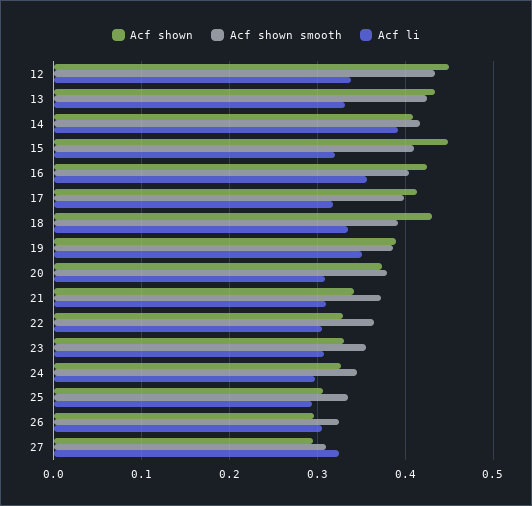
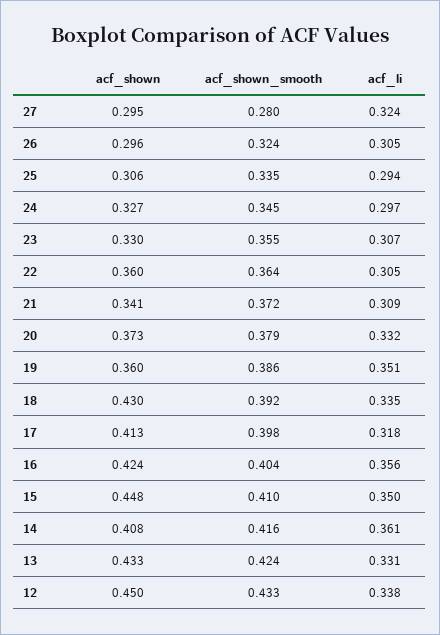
  {
    "Acf shown": {
      "12": 0.45,
      "13": 0.433,
      "14": 0.408,
      "15": 0.448,
      "16": 0.424,
      "17": 0.413,
      "18": 0.43,
-     "19": 0.39,
+     "19": 0.36,
      "20": 0.373,
      "21": 0.341,
-     "22": 0.33,
+     "22": 0.36,
      "23": 0.33,
      "24": 0.327,
      "25": 0.306,
      "26": 0.296,
      "27": 0.295
    },
    "Acf shown smooth": {
      "12": 0.433,
      "13": 0.424,
      "14": 0.416,
      "15": 0.41,
      "16": 0.404,
      "17": 0.398,
      "18": 0.392,
      "19": 0.386,
      "20": 0.379,
      "21": 0.372,
      "22": 0.364,
      "23": 0.355,
      "24": 0.345,
      "25": 0.335,
      "26": 0.324,
-     "27": 0.31
+     "27": 0.28
    },
    "Acf li": {
      "12": 0.338,
      "13": 0.331,
-     "14": 0.39,
+     "14": 0.361,
-     "15": 0.32,
+     "15": 0.35,
      "16": 0.356,
      "17": 0.318,
      "18": 0.335,
      "19": 0.351,
-     "20": 0.31,
+     "20": 0.332,
      "21": 0.309,
      "22": 0.305,
      "23": 0.307,
      "24": 0.297,
      "25": 0.294,
      "26": 0.305,
      "27": 0.324
    }
  }

